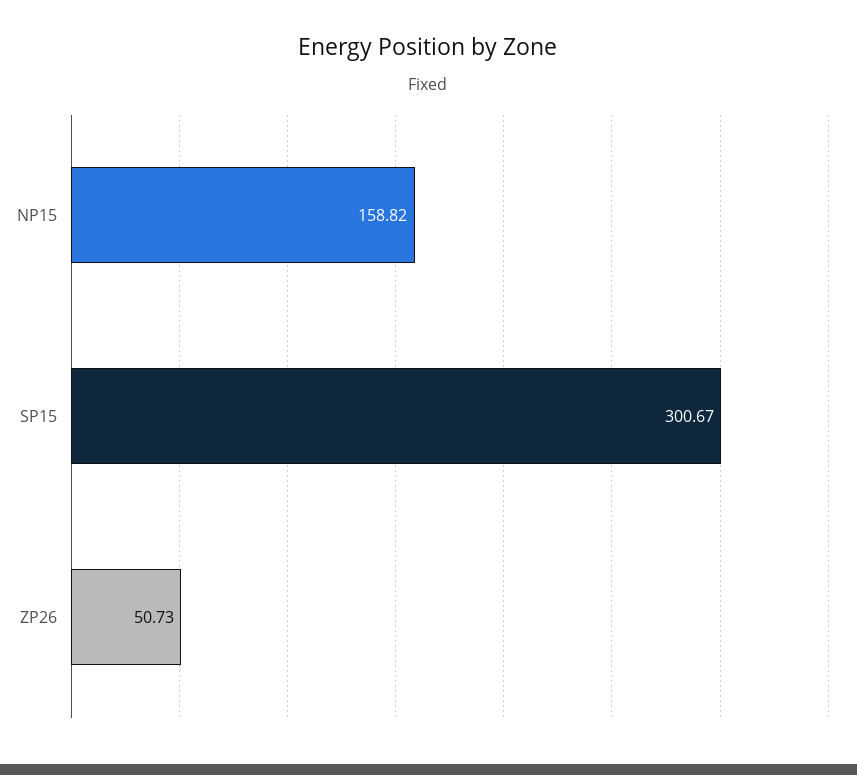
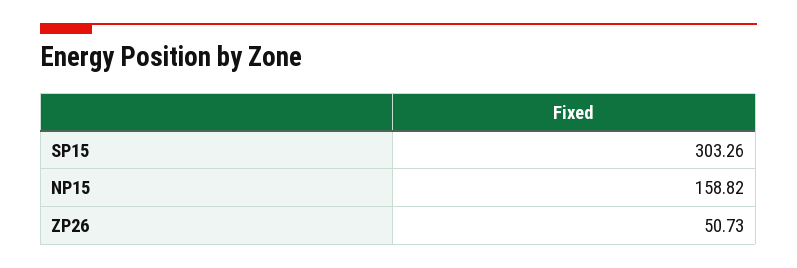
  {
    "NP15": 158.82,
-   "SP15": 300.67,
+   "SP15": 303.26,
    "ZP26": 50.73
  }

